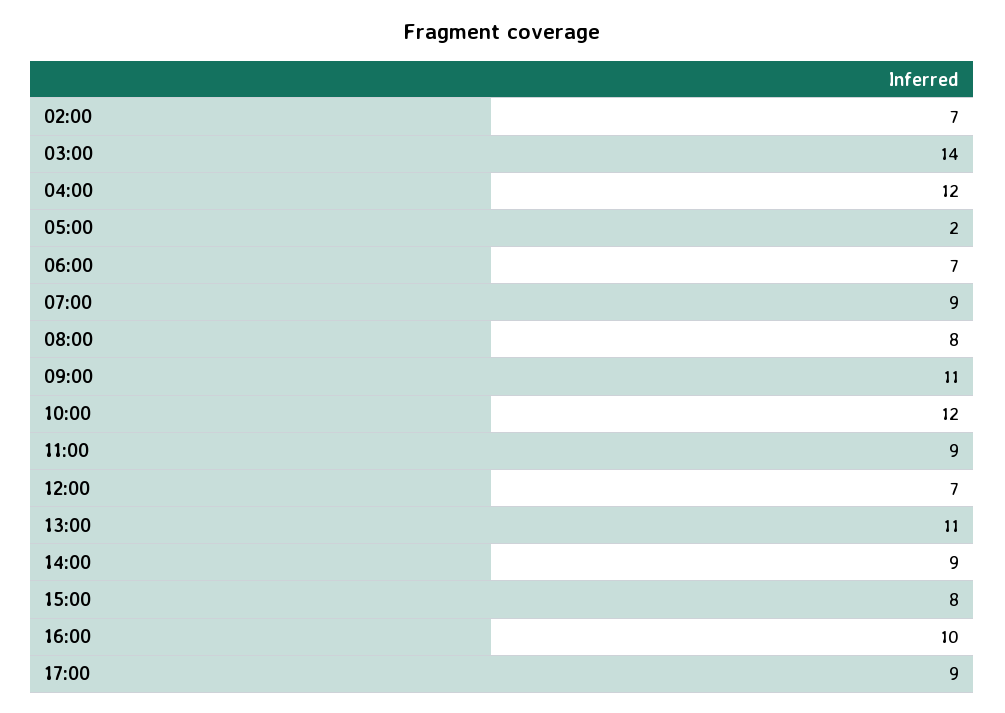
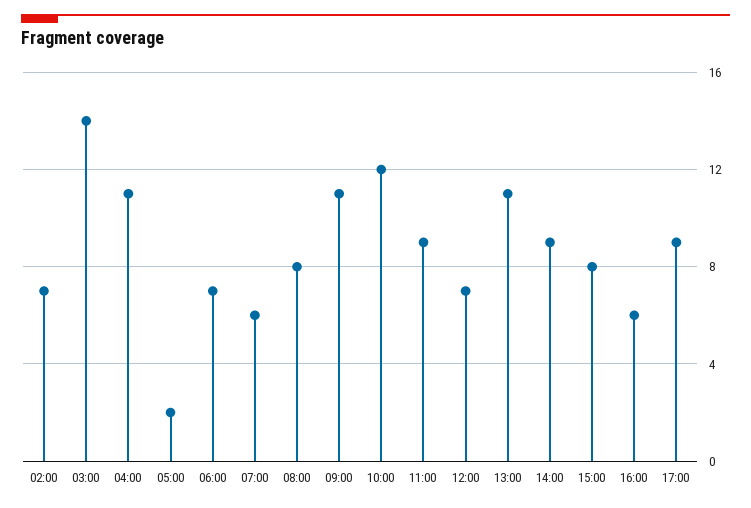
  {
    "02:00": 7,
    "03:00": 14,
-   "04:00": 12,
+   "04:00": 11,
    "05:00": 2,
    "06:00": 7,
-   "07:00": 9,
+   "07:00": 6,
    "08:00": 8,
    "09:00": 11,
    "10:00": 12,
    "11:00": 9,
    "12:00": 7,
    "13:00": 11,
    "14:00": 9,
    "15:00": 8,
-   "16:00": 10,
+   "16:00": 6,
    "17:00": 9
  }

